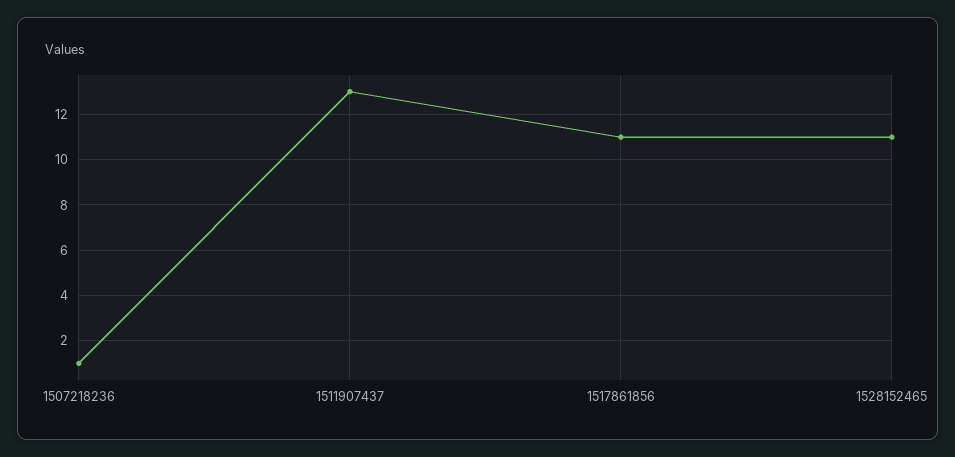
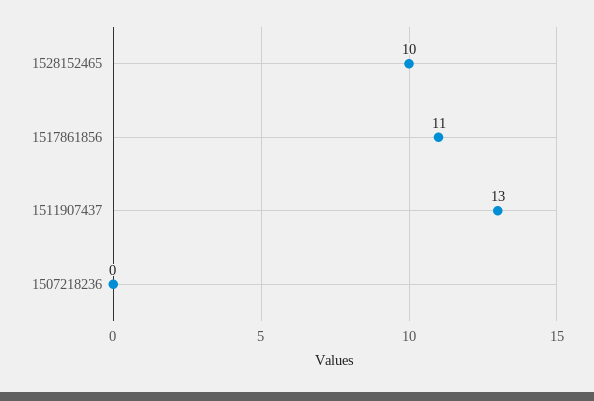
  {
-   "1507218236": 1,
+   "1507218236": 0,
    "1511907437": 13,
    "1517861856": 11,
-   "1528152465": 11
+   "1528152465": 10
  }

